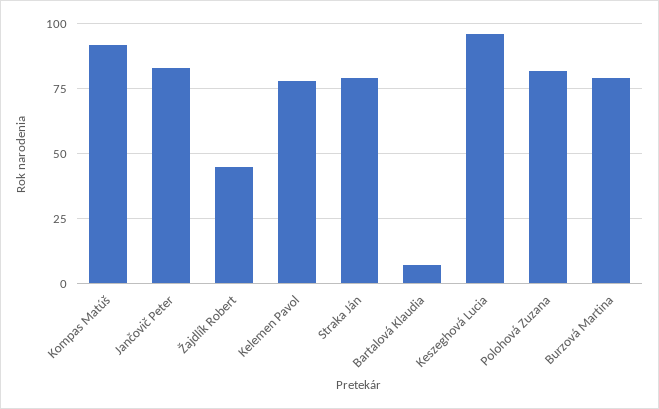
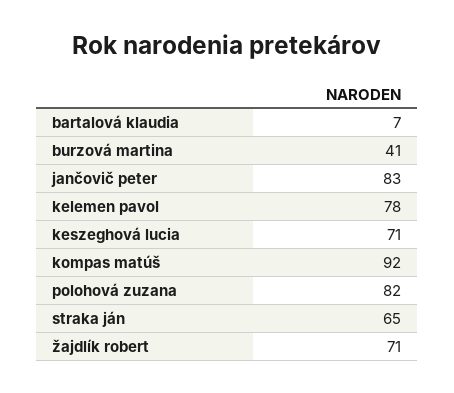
  {
    "Kompas Matúš": 92,
    "Jančovič Peter": 83,
-   "Žajdlík Robert": 45,
+   "Žajdlík Robert": 71,
    "Kelemen Pavol": 78,
-   "Straka Ján": 80,
+   "Straka Ján": 65,
    "Bartalová Klaudia": 7,
-   "Keszeghová Lucia": 95,
+   "Keszeghová Lucia": 71,
    "Polohová Zuzana": 82,
-   "Burzová Martina": 80
+   "Burzová Martina": 41
  }

